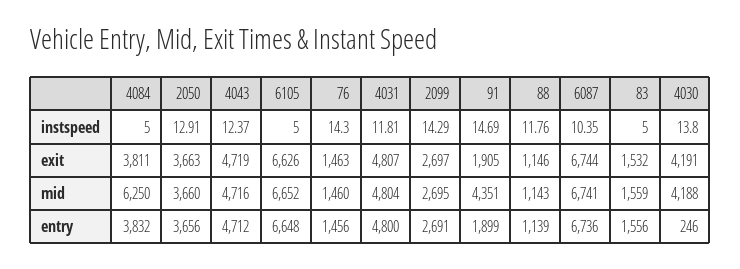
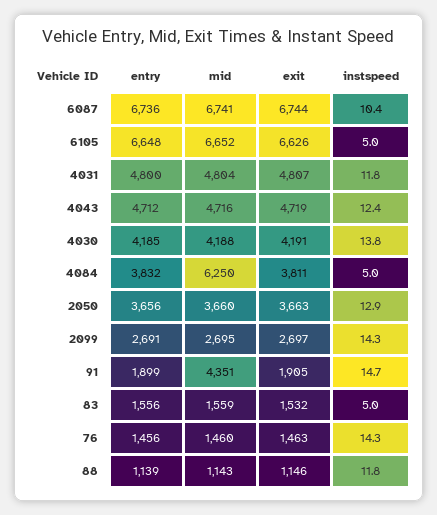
  {
    "4084": {
      "instspeed": 5,
      "exit": 3811,
      "mid": 6250,
      "entry": 3832
    },
    "2050": {
      "instspeed": 12.91,
      "exit": 3663,
      "mid": 3660,
      "entry": 3656
    },
    "4043": {
      "instspeed": 12.37,
      "exit": 4719,
      "mid": 4716,
      "entry": 4712
    },
    "6105": {
      "instspeed": 5,
      "exit": 6626,
      "mid": 6652,
      "entry": 6648
    },
    "76": {
      "instspeed": 14.3,
      "exit": 1463,
      "mid": 1460,
      "entry": 1456
    },
    "4031": {
      "instspeed": 11.81,
      "exit": 4807,
      "mid": 4804,
      "entry": 4800
    },
    "2099": {
      "instspeed": 14.29,
      "exit": 2697,
      "mid": 2695,
      "entry": 2691
    },
    "91": {
      "instspeed": 14.69,
      "exit": 1905,
      "mid": 4351,
      "entry": 1899
    },
    "88": {
      "instspeed": 11.76,
      "exit": 1146,
      "mid": 1143,
      "entry": 1139
    },
    "6087": {
      "instspeed": 10.35,
      "exit": 6744,
      "mid": 6741,
      "entry": 6736
    },
    "83": {
      "instspeed": 5,
      "exit": 1532,
      "mid": 1559,
      "entry": 1556
    },
    "4030": {
      "instspeed": 13.8,
      "exit": 4191,
      "mid": 4188,
-     "entry": 246
+     "entry": 4185
    }
  }

